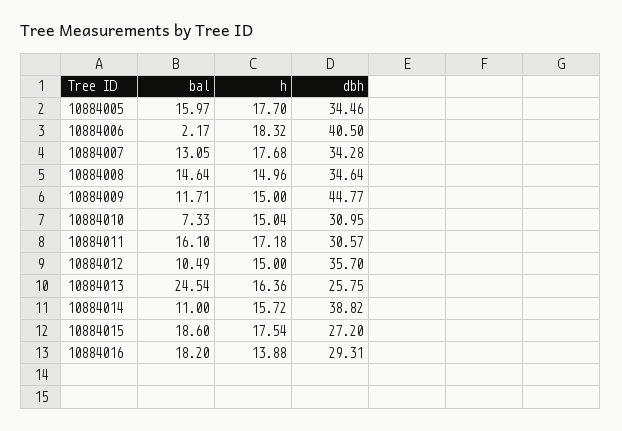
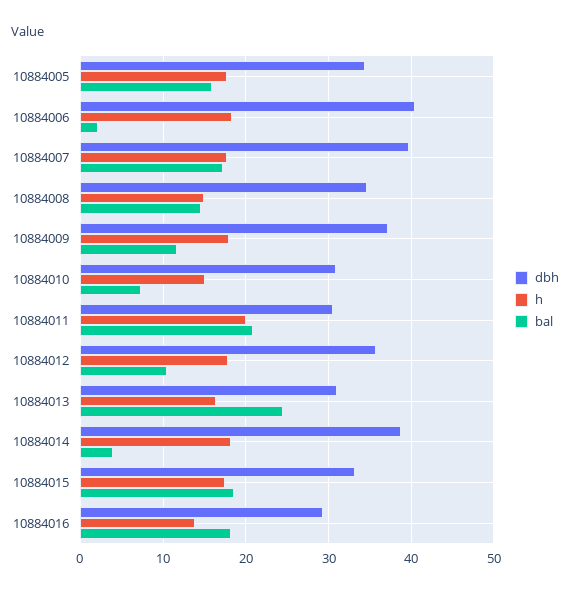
  {
    "bal": {
      "10884005": 15.97,
      "10884006": 2.17,
-     "10884007": 13.05,
+     "10884007": 17,
      "10884008": 14.64,
      "10884009": 11.71,
      "10884010": 7.33,
-     "10884011": 16.1,
+     "10884011": 21,
      "10884012": 10.49,
      "10884013": 24.54,
-     "10884014": 11,
+     "10884014": 4,
      "10884015": 18.6,
      "10884016": 18.2
    },
    "h": {
      "10884005": 17.7,
      "10884006": 18.32,
      "10884007": 17.68,
      "10884008": 14.96,
-     "10884009": 15,
+     "10884009": 18,
      "10884010": 15.04,
-     "10884011": 17.18,
+     "10884011": 20,
-     "10884012": 15,
+     "10884012": 18,
      "10884013": 16.36,
-     "10884014": 15.72,
+     "10884014": 18,
      "10884015": 17.54,
      "10884016": 13.88
    },
    "dbh": {
      "10884005": 34.46,
      "10884006": 40.5,
-     "10884007": 34.28,
+     "10884007": 40,
      "10884008": 34.64,
-     "10884009": 44.77,
+     "10884009": 37,
      "10884010": 30.95,
      "10884011": 30.57,
      "10884012": 35.7,
-     "10884013": 25.75,
+     "10884013": 31,
      "10884014": 38.82,
-     "10884015": 27.2,
+     "10884015": 33,
      "10884016": 29.31
    }
  }

